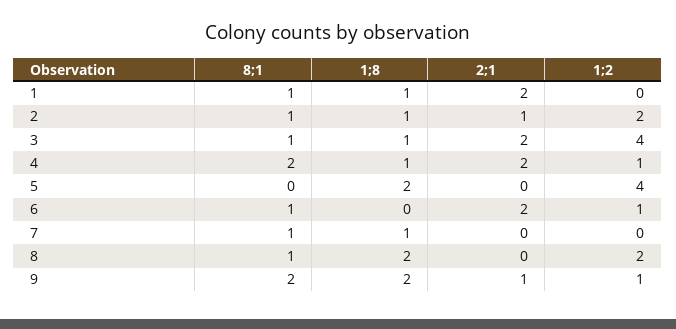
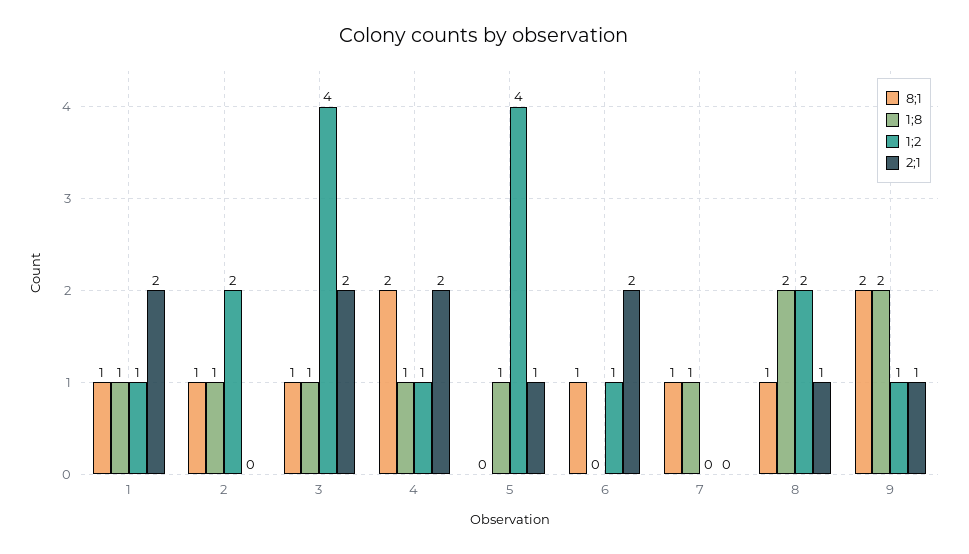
  {
    "8;1": {
      "1": 1,
      "2": 1,
      "3": 1,
      "4": 2,
      "5": 0,
      "6": 1,
      "7": 1,
      "8": 1,
      "9": 2
    },
    "1;8": {
      "1": 1,
      "2": 1,
      "3": 1,
      "4": 1,
-     "5": 2,
+     "5": 1,
      "6": 0,
      "7": 1,
      "8": 2,
      "9": 2
    },
    "2;1": {
      "1": 2,
-     "2": 1,
+     "2": 0,
      "3": 2,
      "4": 2,
-     "5": 0,
+     "5": 1,
      "6": 2,
      "7": 0,
-     "8": 0,
+     "8": 1,
      "9": 1
    },
    "1;2": {
-     "1": 0,
+     "1": 1,
      "2": 2,
      "3": 4,
      "4": 1,
      "5": 4,
      "6": 1,
      "7": 0,
      "8": 2,
      "9": 1
    }
  }

